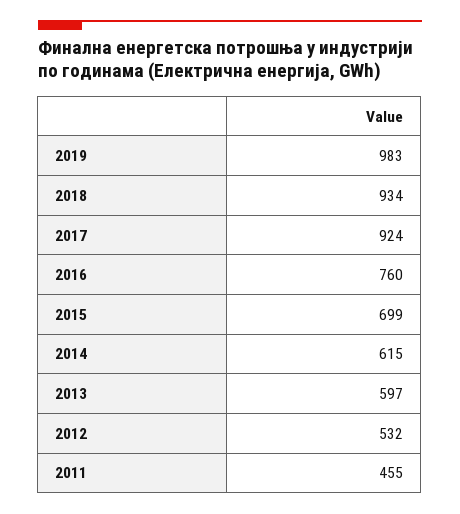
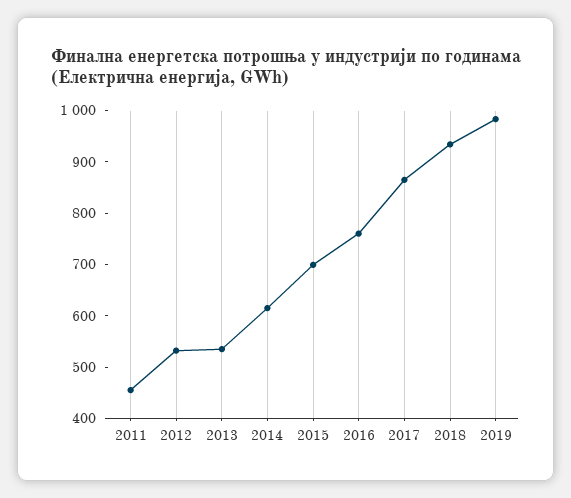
  {
    "2019": 983,
    "2018": 934,
-   "2017": 924,
+   "2017": 860,
    "2016": 760,
    "2015": 699,
    "2014": 615,
-   "2013": 597,
+   "2013": 540,
    "2012": 532,
    "2011": 455
  }

